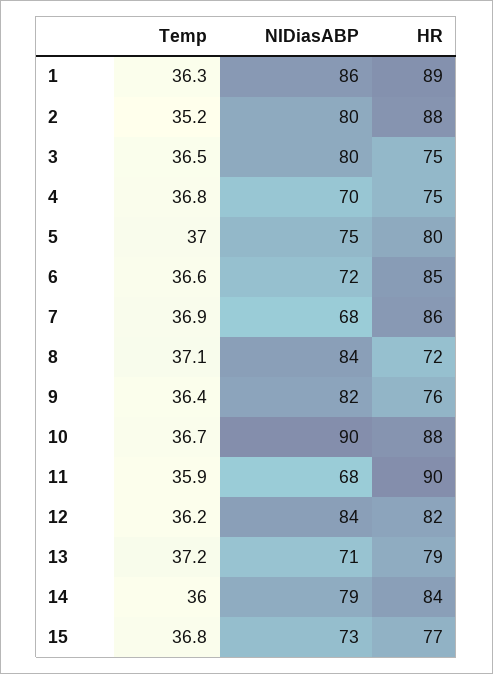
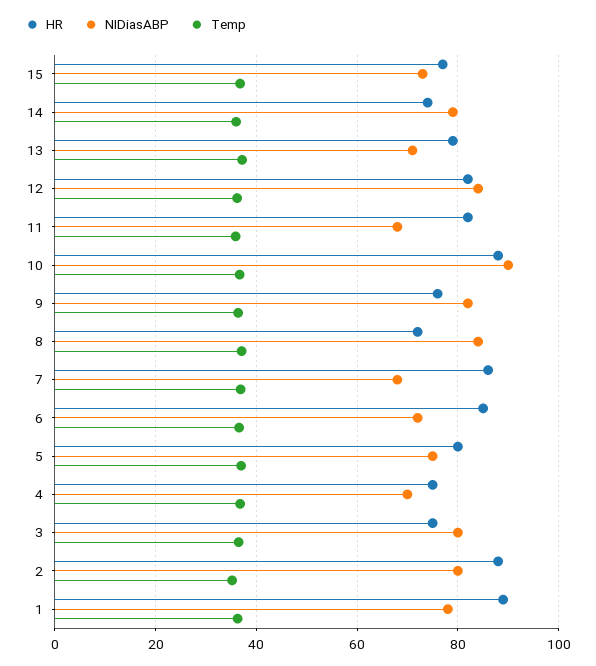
  {
    "Temp": {
      "1": 36.3,
      "2": 35.2,
      "3": 36.5,
      "4": 36.8,
      "5": 37,
      "6": 36.6,
      "7": 36.9,
      "8": 37.1,
      "9": 36.4,
      "10": 36.7,
      "11": 35.9,
      "12": 36.2,
      "13": 37.2,
      "14": 36,
      "15": 36.8
    },
    "NIDiasABP": {
-     "1": 86,
+     "1": 78,
      "2": 80,
      "3": 80,
      "4": 70,
      "5": 75,
      "6": 72,
      "7": 68,
      "8": 84,
      "9": 82,
      "10": 90,
      "11": 68,
      "12": 84,
      "13": 71,
      "14": 79,
      "15": 73
    },
    "HR": {
      "1": 89,
      "2": 88,
      "3": 75,
      "4": 75,
      "5": 80,
      "6": 85,
      "7": 86,
      "8": 72,
      "9": 76,
      "10": 88,
-     "11": 90,
+     "11": 82,
      "12": 82,
      "13": 79,
-     "14": 84,
+     "14": 74,
      "15": 77
    }
  }

